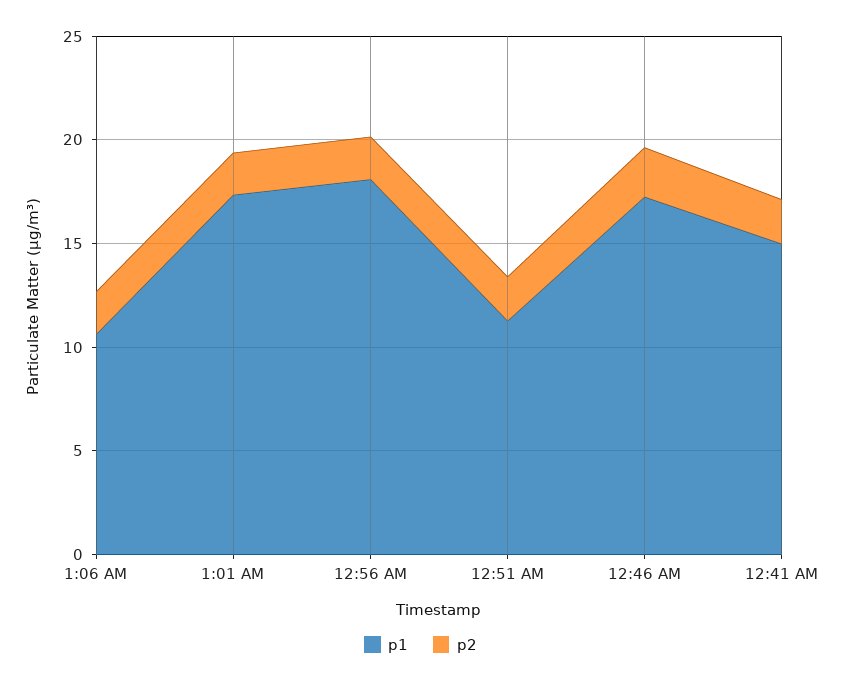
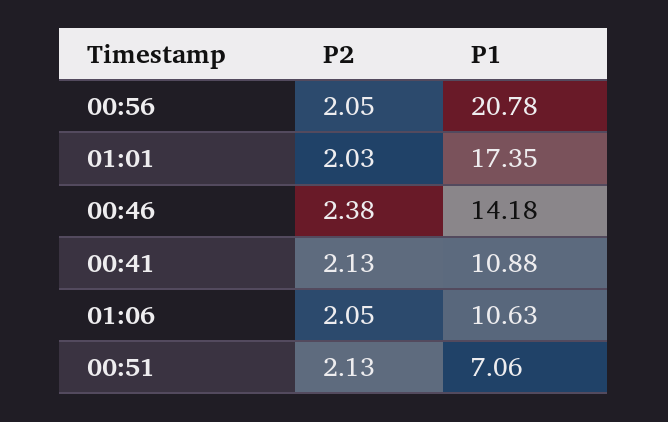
  {
    "p1": {
      "1:06 AM": 10.63,
      "1:01 AM": 17.35,
-     "12:56 AM": 18,
+     "12:56 AM": 20.78,
-     "12:51 AM": 11,
+     "12:51 AM": 7.06,
-     "12:46 AM": 17,
+     "12:46 AM": 14.18,
-     "12:41 AM": 15
+     "12:41 AM": 10.88
    },
    "p2": {
      "1:06 AM": 2.05,
      "1:01 AM": 2.03,
      "12:56 AM": 2.05,
      "12:51 AM": 2.13,
      "12:46 AM": 2.38,
      "12:41 AM": 2.13
    }
  }

